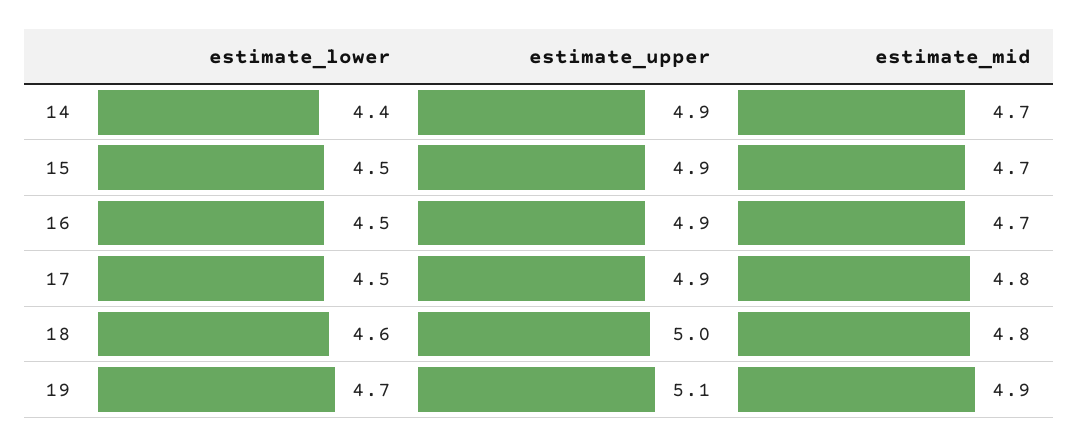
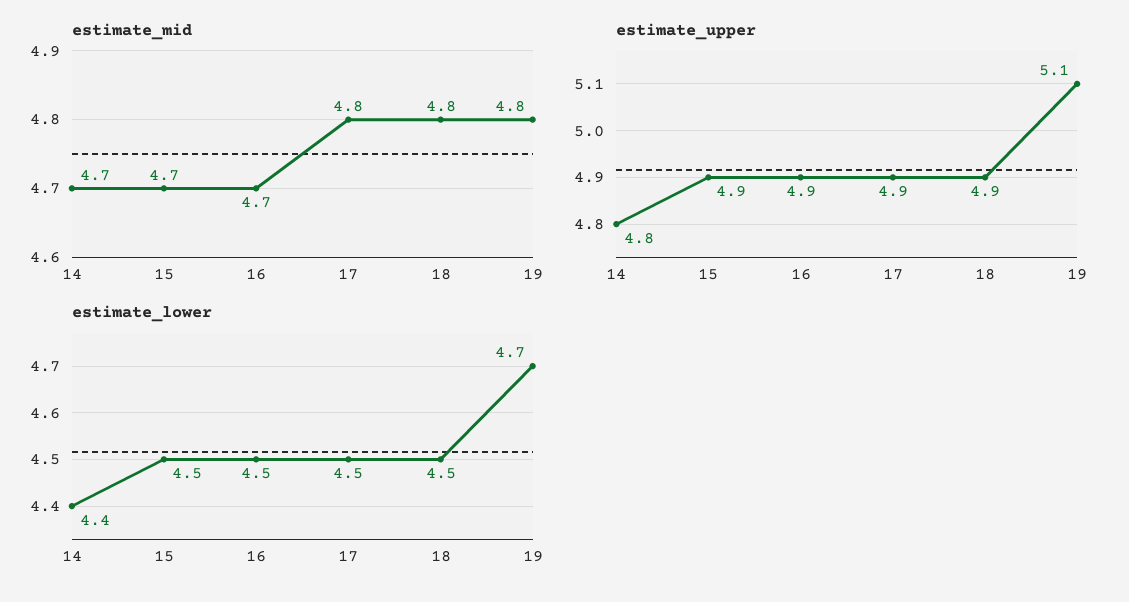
  {
    "estimate_lower": {
      "14": 4.4,
      "15": 4.5,
      "16": 4.5,
      "17": 4.5,
-     "18": 4.6,
+     "18": 4.5,
      "19": 4.7
    },
    "estimate_upper": {
-     "14": 4.9,
+     "14": 4.8,
      "15": 4.9,
      "16": 4.9,
      "17": 4.9,
-     "18": 5,
+     "18": 4.9,
      "19": 5.1
    },
    "estimate_mid": {
      "14": 4.7,
      "15": 4.7,
      "16": 4.7,
      "17": 4.8,
      "18": 4.8,
-     "19": 4.9
+     "19": 4.8
    }
  }

